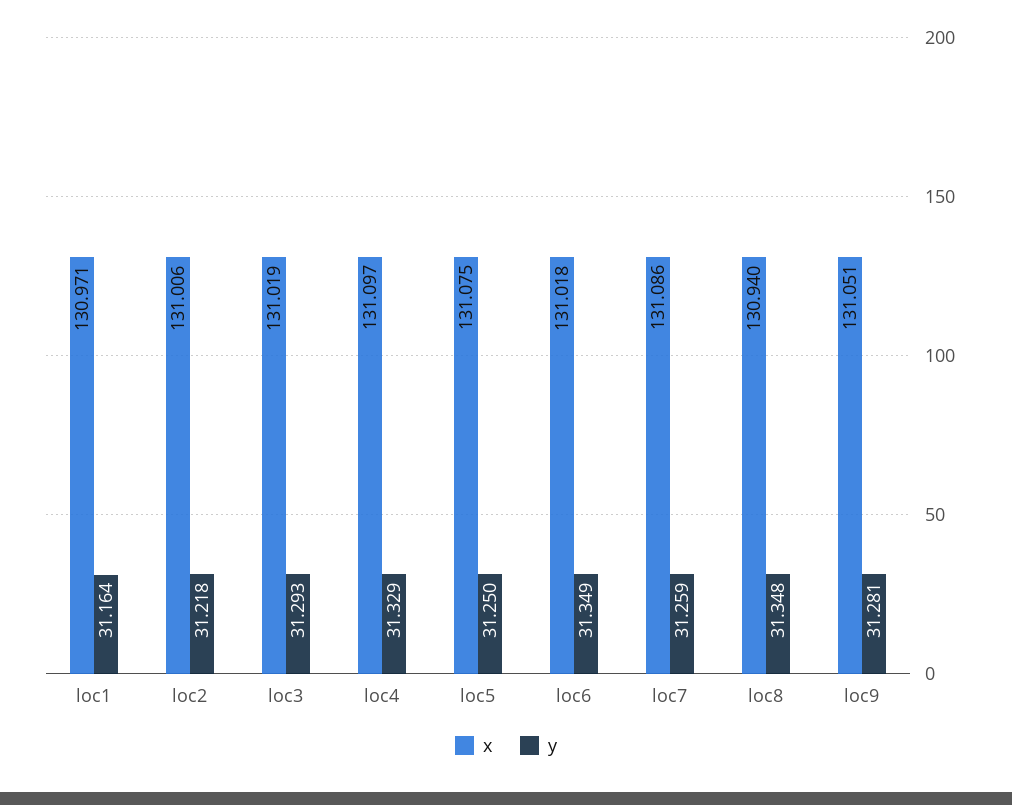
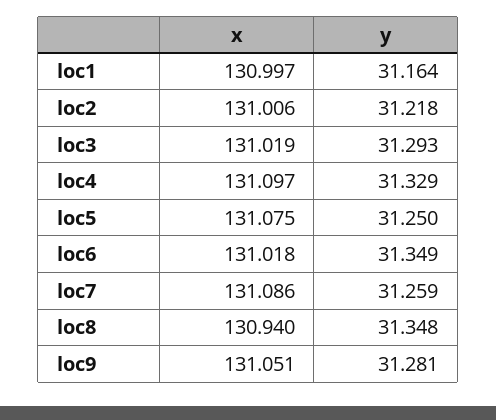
  {
    "x": {
-     "loc1": 130.971,
+     "loc1": 130.997,
      "loc2": 131.006,
      "loc3": 131.019,
      "loc4": 131.097,
      "loc5": 131.075,
      "loc6": 131.018,
      "loc7": 131.086,
      "loc8": 130.94,
      "loc9": 131.051
    },
    "y": {
      "loc1": 31.164,
      "loc2": 31.218,
      "loc3": 31.293,
      "loc4": 31.329,
      "loc5": 31.25,
      "loc6": 31.349,
      "loc7": 31.259,
      "loc8": 31.348,
      "loc9": 31.281
    }
  }

